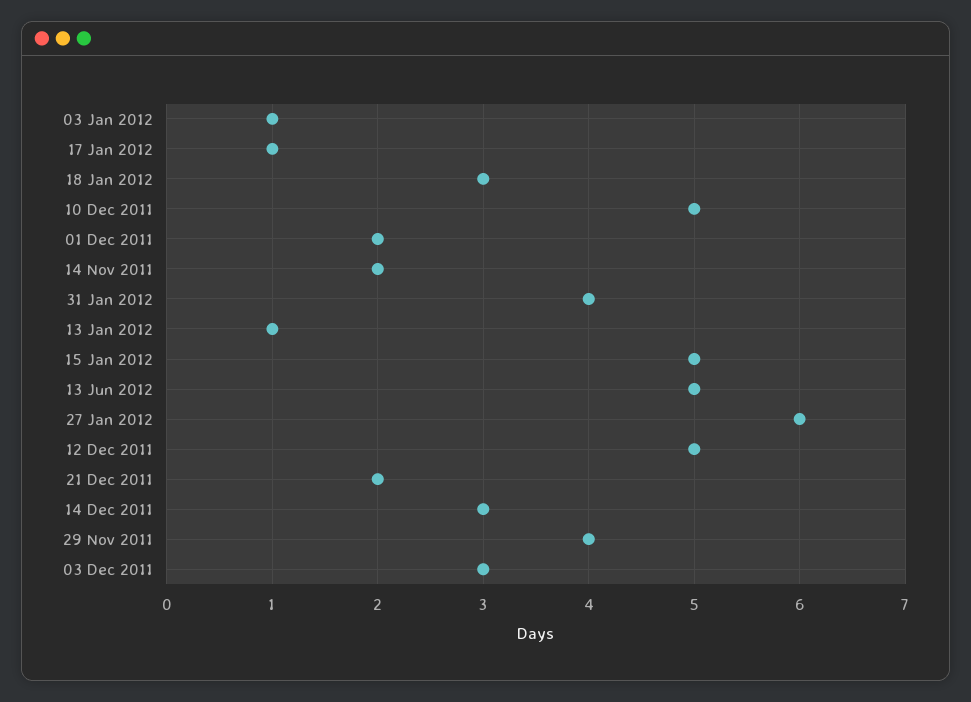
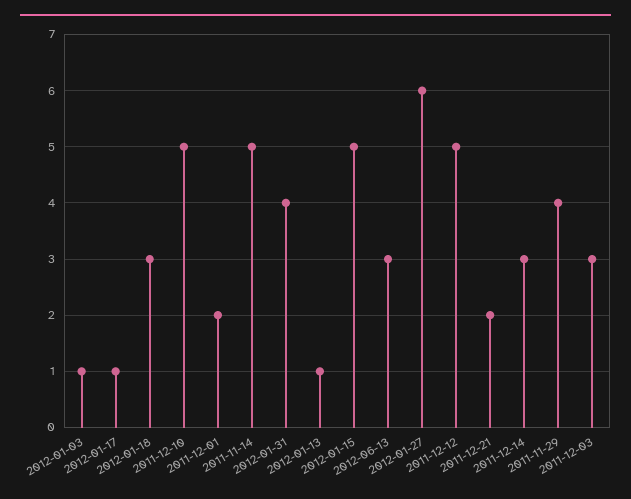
  {
    "03 Jan 2012": 1,
    "17 Jan 2012": 1,
    "18 Jan 2012": 3,
    "10 Dec 2011": 5,
    "01 Dec 2011": 2,
-   "14 Nov 2011": 2,
+   "14 Nov 2011": 5,
    "31 Jan 2012": 4,
    "13 Jan 2012": 1,
    "15 Jan 2012": 5,
-   "13 Jun 2012": 5,
+   "13 Jun 2012": 3,
    "27 Jan 2012": 6,
    "12 Dec 2011": 5,
    "21 Dec 2011": 2,
    "14 Dec 2011": 3,
    "29 Nov 2011": 4,
    "03 Dec 2011": 3
  }

